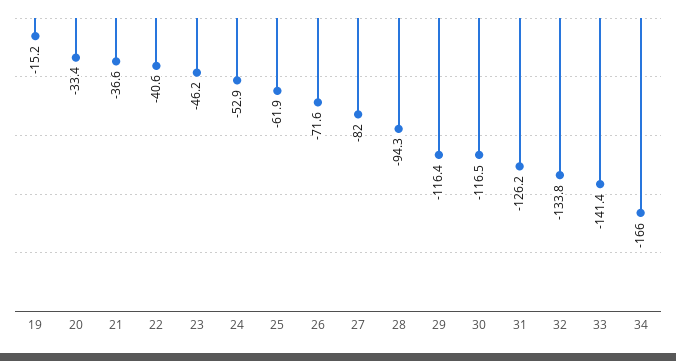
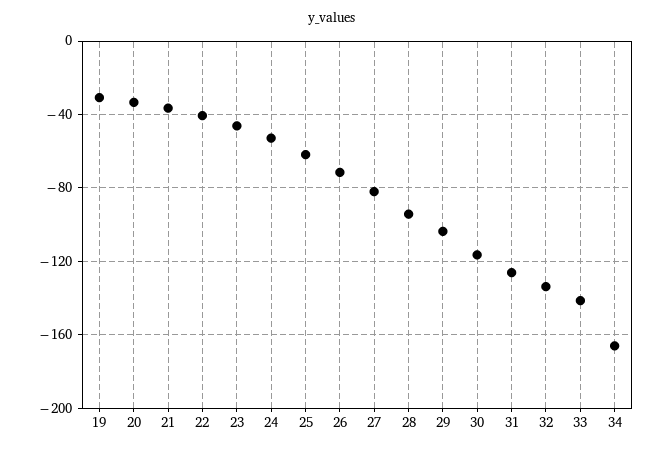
  {
-   "19": -15.2,
+   "19": -30,
    "20": -33.4,
    "21": -36.6,
    "22": -40.6,
    "23": -46.2,
    "24": -52.9,
    "25": -61.9,
    "26": -71.6,
    "27": -82,
    "28": -94.3,
-   "29": -116.4,
+   "29": -105,
    "30": -116.5,
    "31": -126.2,
    "32": -133.8,
    "33": -141.4,
    "34": -166
  }

